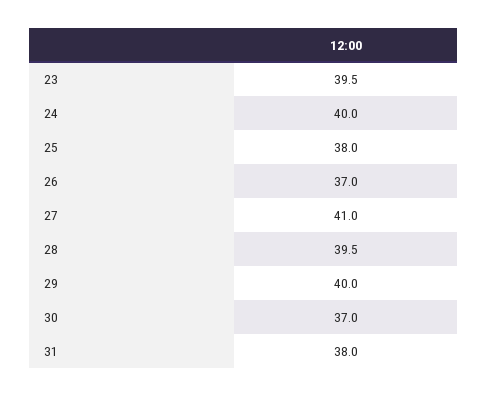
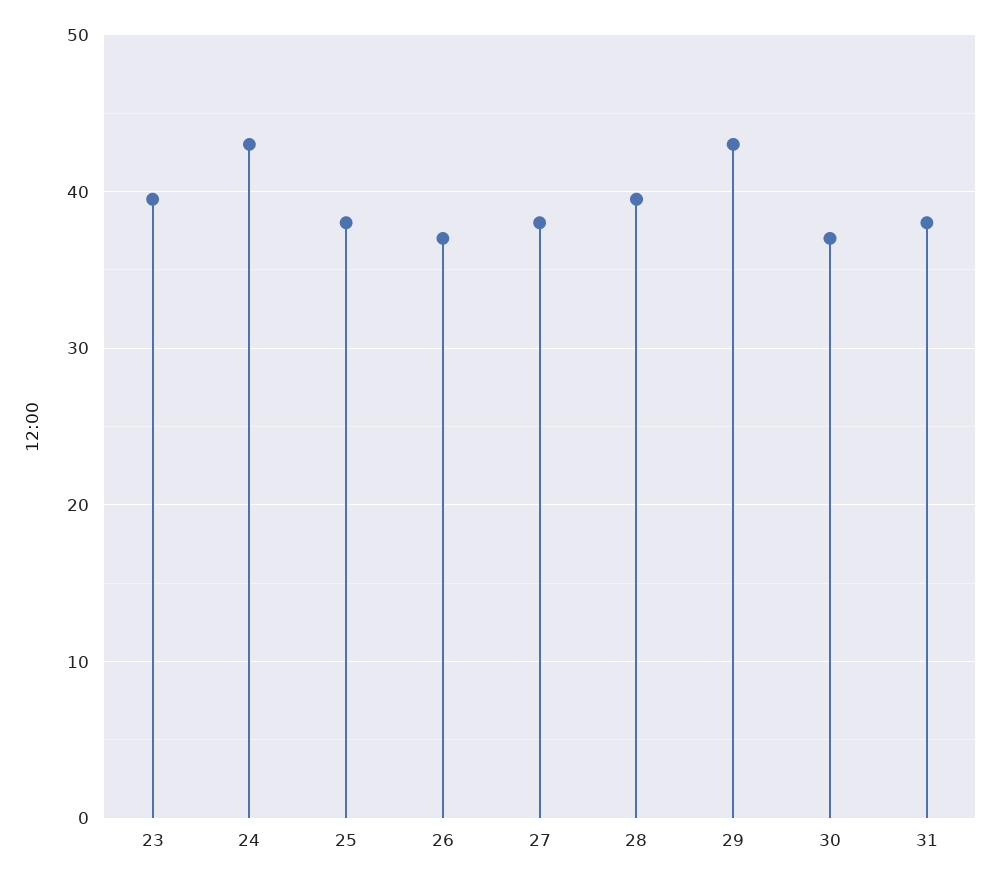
  {
    "23": 39.5,
-   "24": 40,
+   "24": 43,
    "25": 38,
    "26": 37,
-   "27": 41,
+   "27": 38,
    "28": 39.5,
-   "29": 40,
+   "29": 43,
    "30": 37,
    "31": 38
  }

